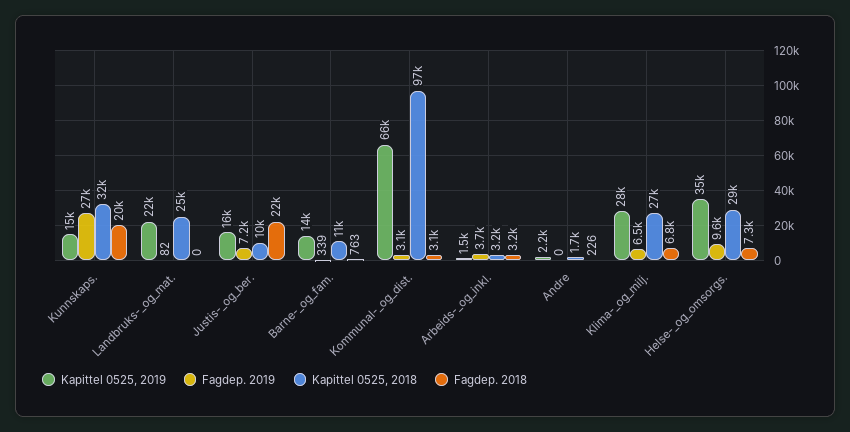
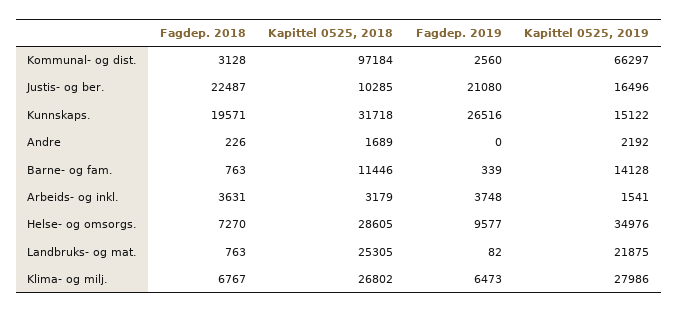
  {
    "Kapittel 0525, 2019": {
      "Kunnskaps.": 15122,
      "Landbruks-_og_mat.": 21875,
      "Justis-_og_ber.": 16496,
      "Barne-_og_fam.": 14128,
      "Kommunal-_og_dist.": 66297,
      "Arbeids-_og_inkl.": 1541,
      "Andre": 2192,
      "Klima-_og_milj.": 27986,
      "Helse-_og_omsorgs.": 34976
    },
    "Fagdep. 2019": {
      "Kunnskaps.": 26516,
      "Landbruks-_og_mat.": 82,
-     "Justis-_og_ber.": 7200,
+     "Justis-_og_ber.": 21080,
      "Barne-_og_fam.": 339,
-     "Kommunal-_og_dist.": 3100,
+     "Kommunal-_og_dist.": 2560,
      "Arbeids-_og_inkl.": 3748,
      "Andre": 0,
      "Klima-_og_milj.": 6473,
      "Helse-_og_omsorgs.": 9577
    },
    "Kapittel 0525, 2018": {
      "Kunnskaps.": 31718,
      "Landbruks-_og_mat.": 25305,
      "Justis-_og_ber.": 10285,
      "Barne-_og_fam.": 11446,
      "Kommunal-_og_dist.": 97184,
      "Arbeids-_og_inkl.": 3179,
      "Andre": 1689,
      "Klima-_og_milj.": 26802,
      "Helse-_og_omsorgs.": 28605
    },
    "Fagdep. 2018": {
      "Kunnskaps.": 19571,
-     "Landbruks-_og_mat.": 0,
+     "Landbruks-_og_mat.": 763,
      "Justis-_og_ber.": 22487,
      "Barne-_og_fam.": 763,
      "Kommunal-_og_dist.": 3128,
-     "Arbeids-_og_inkl.": 3200,
+     "Arbeids-_og_inkl.": 3631,
      "Andre": 226,
      "Klima-_og_milj.": 6767,
      "Helse-_og_omsorgs.": 7270
    }
  }

